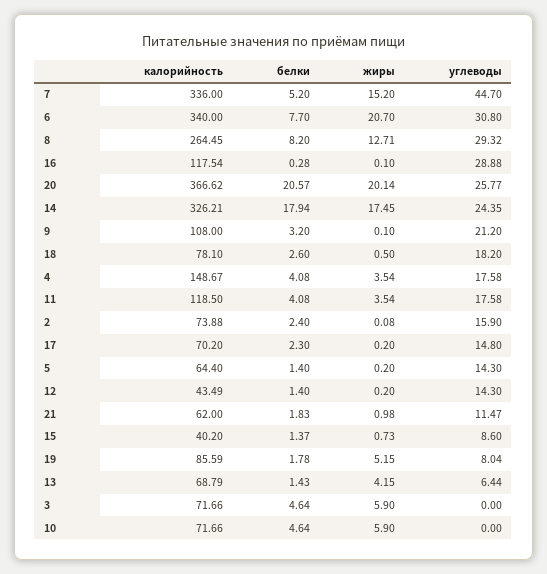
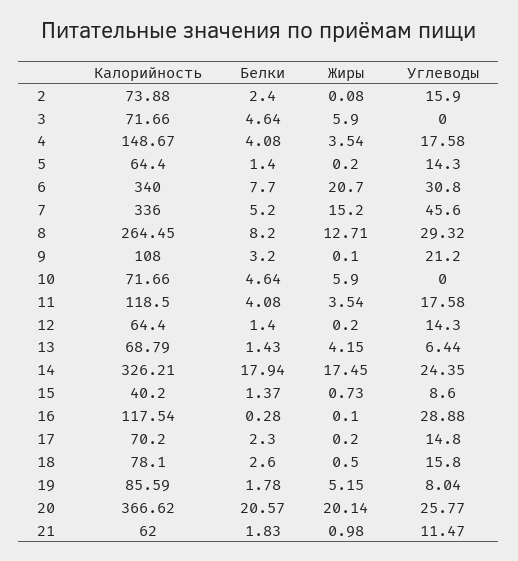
  {
    "калорийность": {
      "7": 336,
      "6": 340,
      "8": 264.45,
      "16": 117.54,
      "20": 366.62,
      "14": 326.21,
      "9": 108,
      "18": 78.1,
      "4": 148.67,
      "11": 118.5,
      "2": 73.88,
      "17": 70.2,
      "5": 64.4,
-     "12": 43.49,
+     "12": 64.4,
      "21": 62,
      "15": 40.2,
      "19": 85.59,
      "13": 68.79,
      "3": 71.66,
      "10": 71.66
    },
    "белки": {
      "7": 5.2,
      "6": 7.7,
      "8": 8.2,
      "16": 0.28,
      "20": 20.57,
      "14": 17.94,
      "9": 3.2,
      "18": 2.6,
      "4": 4.08,
      "11": 4.08,
      "2": 2.4,
      "17": 2.3,
      "5": 1.4,
      "12": 1.4,
      "21": 1.83,
      "15": 1.37,
      "19": 1.78,
      "13": 1.43,
      "3": 4.64,
      "10": 4.64
    },
    "жиры": {
      "7": 15.2,
      "6": 20.7,
      "8": 12.71,
      "16": 0.1,
      "20": 20.14,
      "14": 17.45,
      "9": 0.1,
      "18": 0.5,
      "4": 3.54,
      "11": 3.54,
      "2": 0.08,
      "17": 0.2,
      "5": 0.2,
      "12": 0.2,
      "21": 0.98,
      "15": 0.73,
      "19": 5.15,
      "13": 4.15,
      "3": 5.9,
      "10": 5.9
    },
    "углеводы": {
-     "7": 44.7,
+     "7": 45.6,
      "6": 30.8,
      "8": 29.32,
      "16": 28.88,
      "20": 25.77,
      "14": 24.35,
      "9": 21.2,
-     "18": 18.2,
+     "18": 15.8,
      "4": 17.58,
      "11": 17.58,
      "2": 15.9,
      "17": 14.8,
      "5": 14.3,
      "12": 14.3,
      "21": 11.47,
      "15": 8.6,
      "19": 8.04,
      "13": 6.44,
      "3": 0,
      "10": 0
    }
  }

